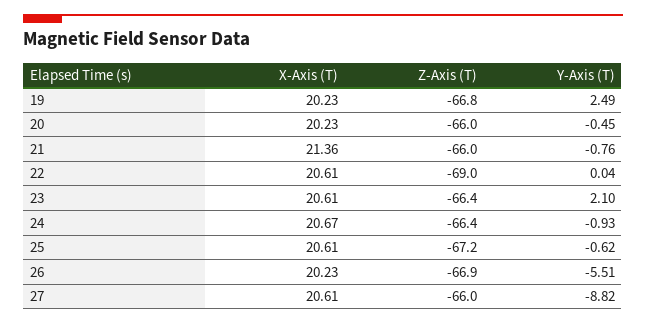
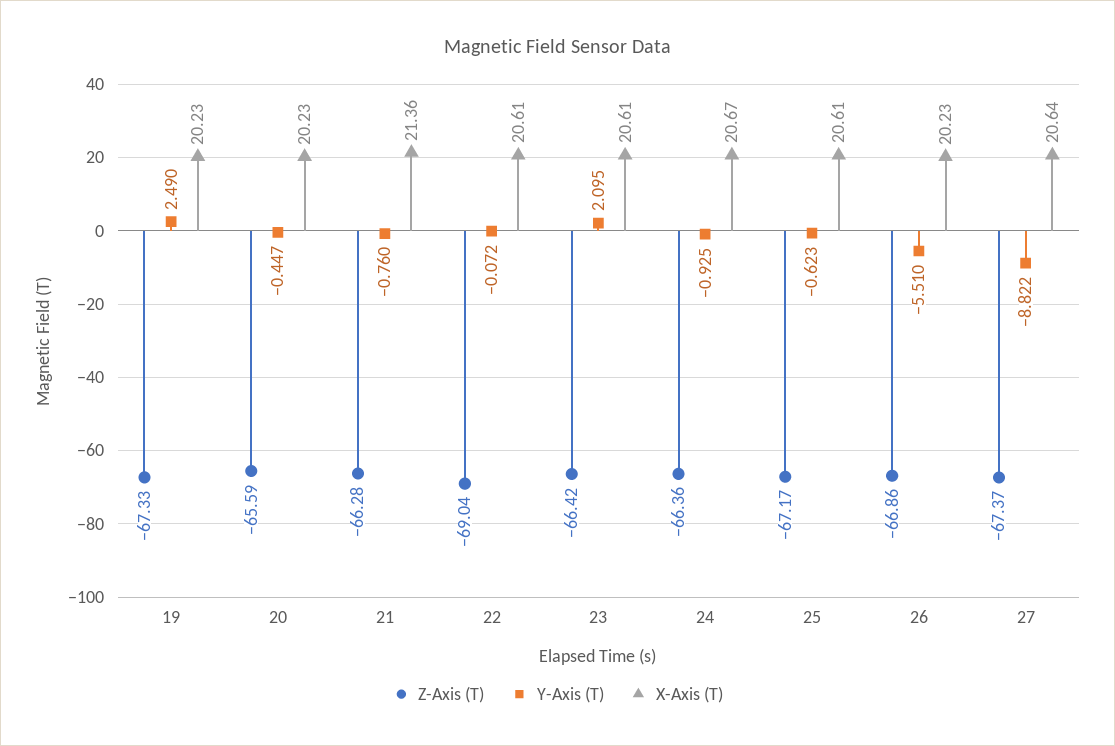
  {
    "X-Axis (T)": {
      "19": 20.23,
      "20": 20.23,
      "21": 21.36,
      "22": 20.61,
      "23": 20.61,
      "24": 20.67,
      "25": 20.61,
      "26": 20.23,
-     "27": 20.61
+     "27": 20.64
    },
    "Z-Axis (T)": {
-     "19": -66.8,
+     "19": -67.33,
-     "20": -66,
+     "20": -65.59,
-     "21": -66,
+     "21": -66.28,
      "22": -69.04,
      "23": -66.42,
      "24": -66.36,
      "25": -67.17,
      "26": -66.86,
-     "27": -66
+     "27": -67.37
    },
    "Y-Axis (T)": {
      "19": 2.49,
      "20": -0.447,
      "21": -0.76,
-     "22": 0.04,
+     "22": -0.072,
      "23": 2.095,
      "24": -0.925,
      "25": -0.623,
      "26": -5.51,
      "27": -8.822
    }
  }

